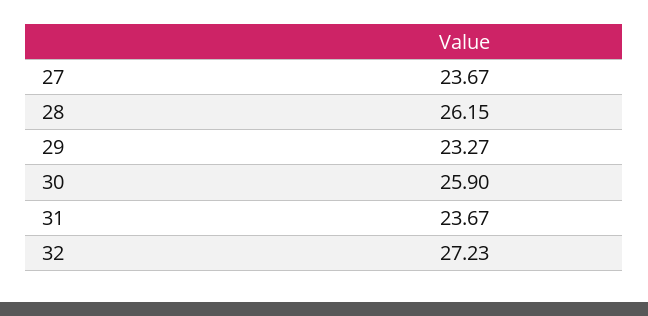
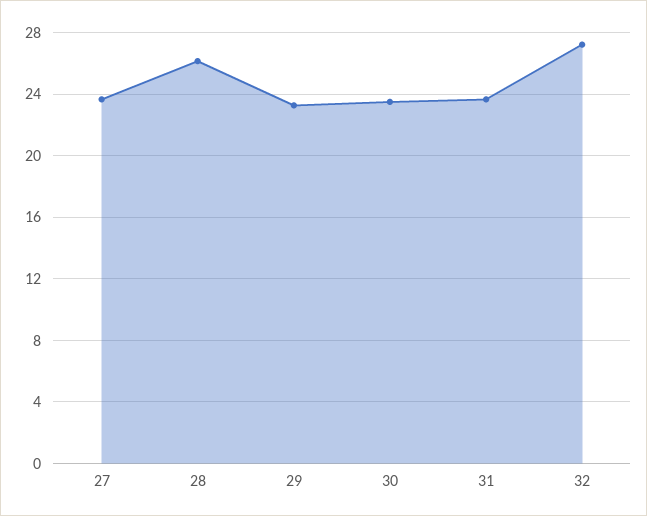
  {
    "27": 23.67,
    "28": 26.15,
    "29": 23.27,
-   "30": 25.9,
+   "30": 23.5,
    "31": 23.67,
    "32": 27.23
  }

